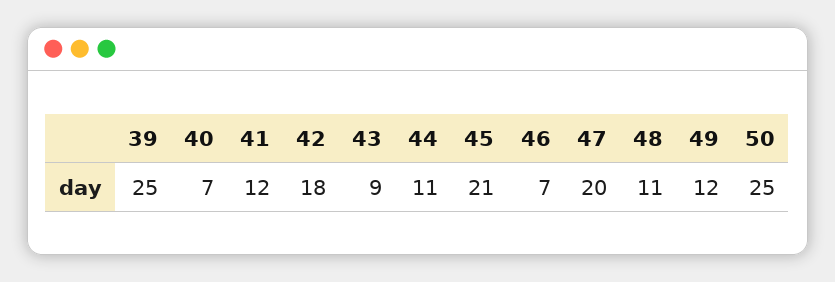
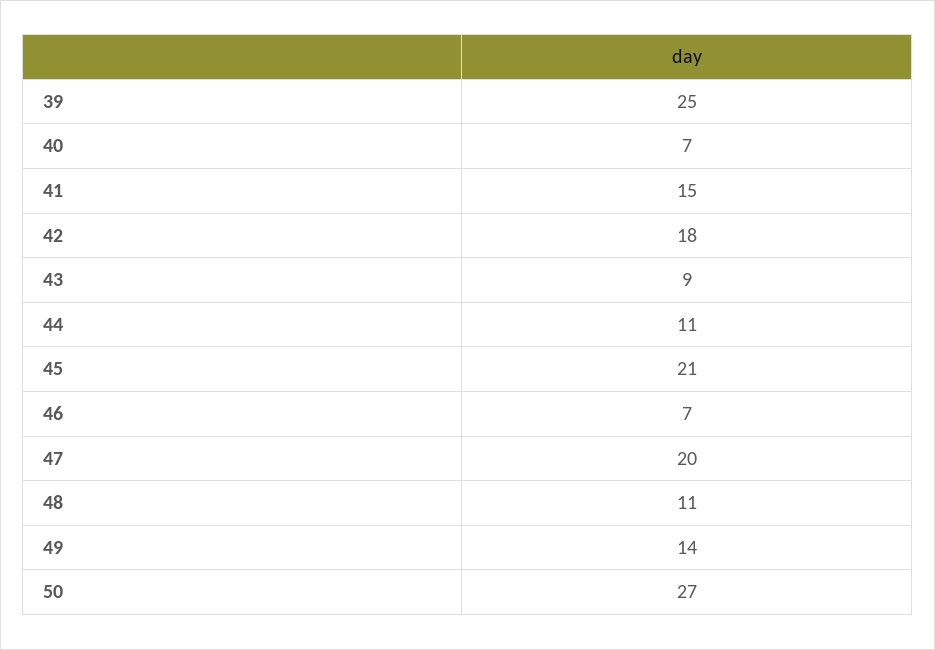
  {
    "39": 25,
    "40": 7,
-   "41": 12,
+   "41": 15,
    "42": 18,
    "43": 9,
    "44": 11,
    "45": 21,
    "46": 7,
    "47": 20,
    "48": 11,
-   "49": 12,
+   "49": 14,
-   "50": 25
+   "50": 27
  }

